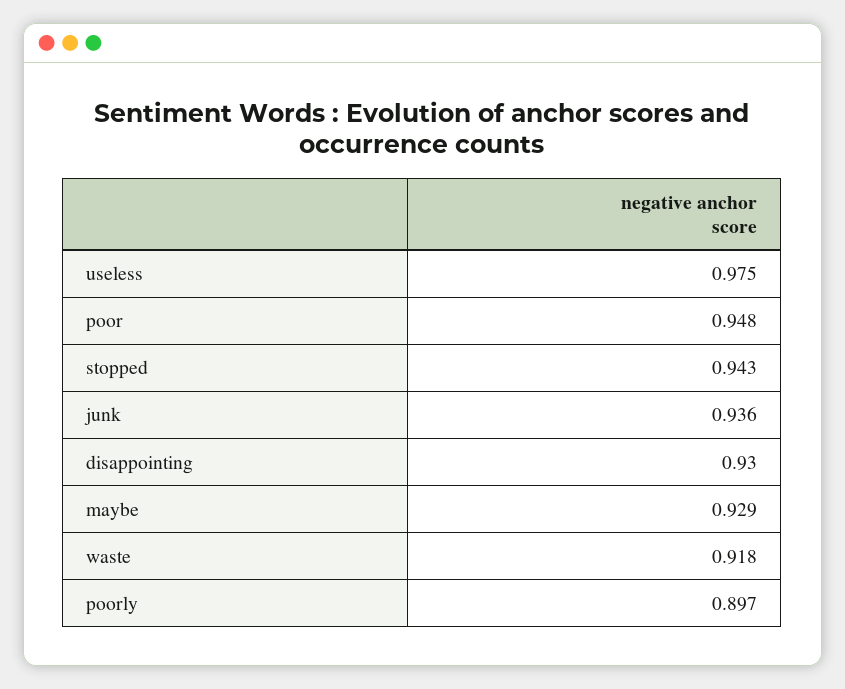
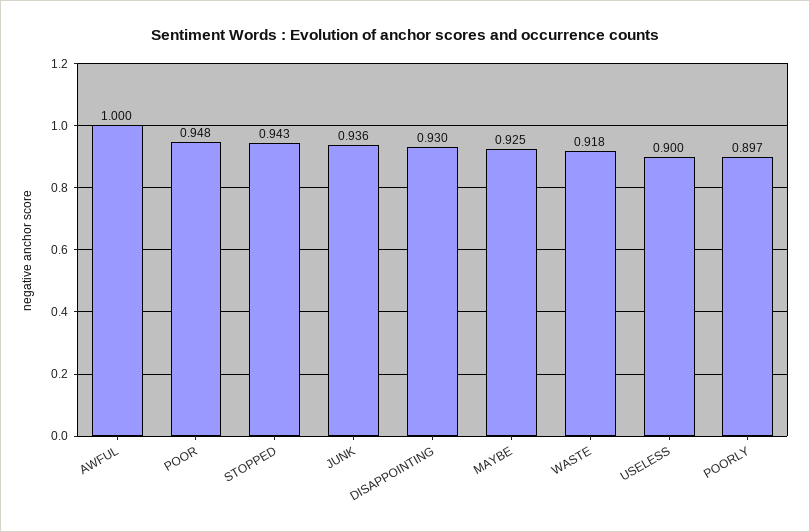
  {
-   "useless": 0.975,
+   "useless": 0.9,
    "poor": 0.948,
    "stopped": 0.943,
    "junk": 0.936,
    "disappointing": 0.93,
-   "maybe": 0.929,
+   "maybe": 0.925,
    "waste": 0.918,
-   "poorly": 0.897
+   "poorly": 0.897,
+   "AWFUL": 1
  }

